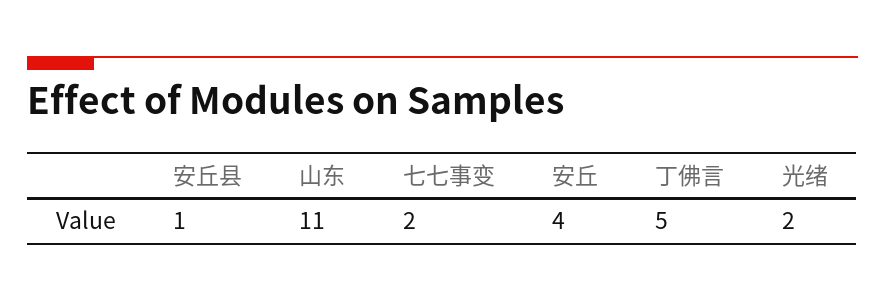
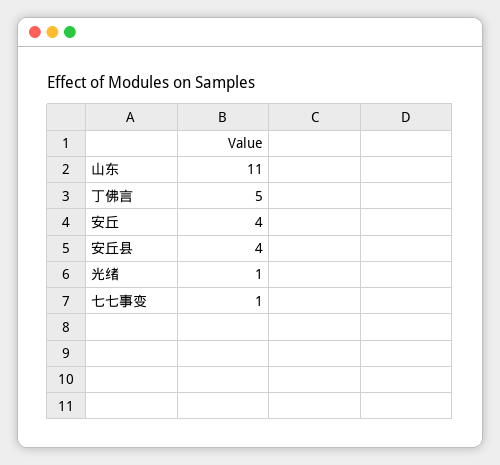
  {
-   "安丘县": 1,
+   "安丘县": 4,
    "山东": 11,
-   "七七事变": 2,
+   "七七事变": 1,
    "安丘": 4,
    "丁佛言": 5,
-   "光绪": 2
+   "光绪": 1
  }

